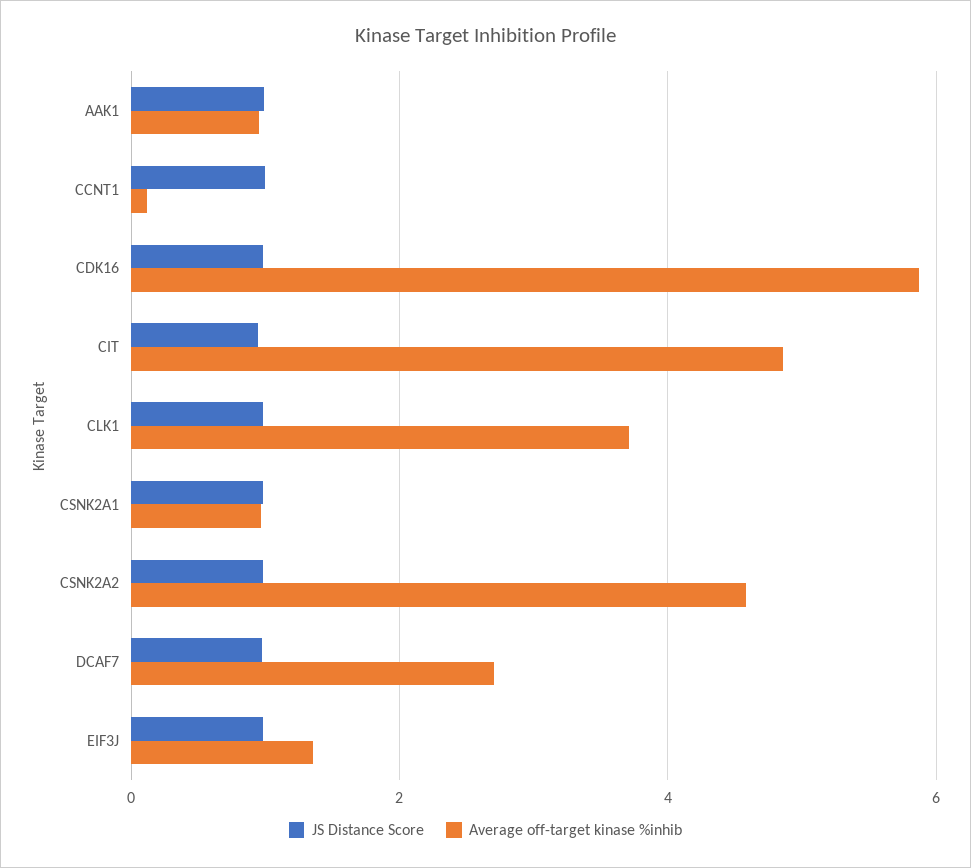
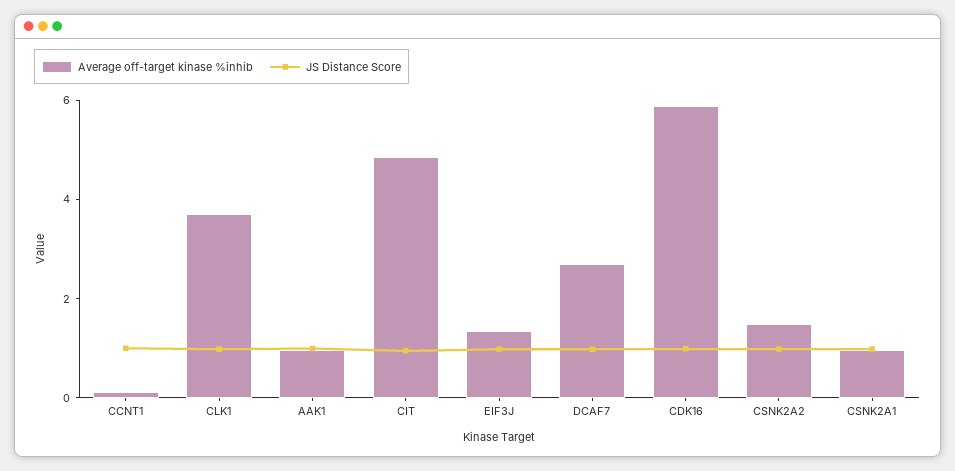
  {
    "JS Distance Score": {
      "AAK1": 1,
      "CCNT1": 1,
      "CDK16": 1,
      "CIT": 1,
      "CLK1": 1,
      "CSNK2A1": 1,
      "CSNK2A2": 1,
      "DCAF7": 1,
      "EIF3J": 1
    },
    "Average off-target kinase %inhib": {
      "AAK1": 1,
      "CCNT1": 0.2,
      "CDK16": 5.8,
      "CIT": 4.8,
      "CLK1": 3.8,
      "CSNK2A1": 1,
-     "CSNK2A2": 4.6,
+     "CSNK2A2": 1.5,
      "DCAF7": 2.8,
      "EIF3J": 1.4
    }
  }

